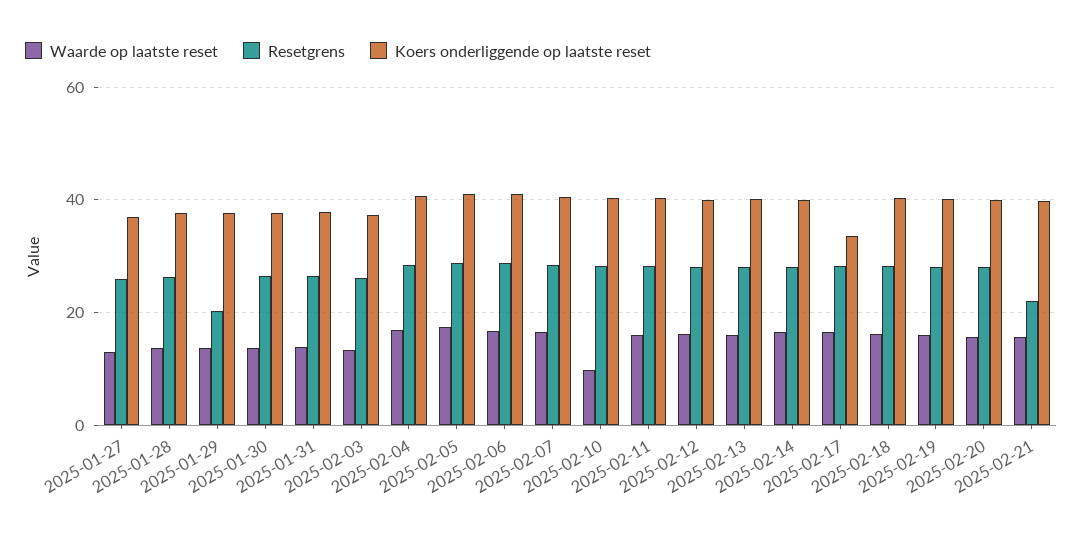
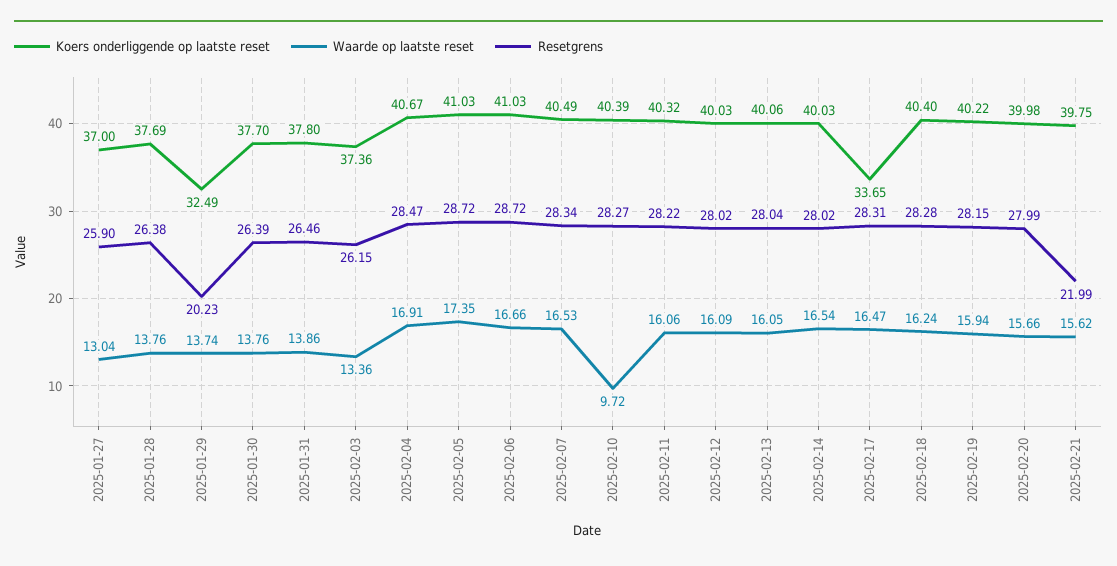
  {
    "Waarde op laatste reset": {
      "2025-01-27": 13.04,
      "2025-01-28": 13.76,
      "2025-01-29": 13.74,
      "2025-01-30": 13.76,
      "2025-01-31": 13.86,
      "2025-02-03": 13.36,
      "2025-02-04": 16.91,
      "2025-02-05": 17.35,
      "2025-02-06": 16.66,
      "2025-02-07": 16.53,
      "2025-02-10": 9.72,
      "2025-02-11": 16.06,
      "2025-02-12": 16.09,
      "2025-02-13": 16.05,
      "2025-02-14": 16.54,
      "2025-02-17": 16.47,
      "2025-02-18": 16.24,
      "2025-02-19": 15.94,
      "2025-02-20": 15.66,
      "2025-02-21": 15.62
    },
    "Resetgrens": {
      "2025-01-27": 25.9,
      "2025-01-28": 26.38,
      "2025-01-29": 20.23,
      "2025-01-30": 26.39,
      "2025-01-31": 26.46,
      "2025-02-03": 26.15,
      "2025-02-04": 28.47,
      "2025-02-05": 28.72,
      "2025-02-06": 28.72,
      "2025-02-07": 28.34,
      "2025-02-10": 28.27,
      "2025-02-11": 28.22,
      "2025-02-12": 28.02,
      "2025-02-13": 28.04,
      "2025-02-14": 28.02,
      "2025-02-17": 28.31,
      "2025-02-18": 28.28,
      "2025-02-19": 28.15,
      "2025-02-20": 27.99,
      "2025-02-21": 21.99
    },
    "Koers onderliggende op laatste reset": {
      "2025-01-27": 37,
      "2025-01-28": 37.69,
-     "2025-01-29": 38,
+     "2025-01-29": 32.49,
      "2025-01-30": 37.7,
      "2025-01-31": 37.8,
      "2025-02-03": 37.36,
      "2025-02-04": 40.67,
      "2025-02-05": 41.03,
      "2025-02-06": 41.03,
      "2025-02-07": 40.49,
      "2025-02-10": 40.39,
      "2025-02-11": 40.32,
      "2025-02-12": 40.03,
      "2025-02-13": 40.06,
      "2025-02-14": 40.03,
      "2025-02-17": 33.65,
      "2025-02-18": 40.4,
      "2025-02-19": 40.22,
      "2025-02-20": 39.98,
      "2025-02-21": 39.75
    }
  }

